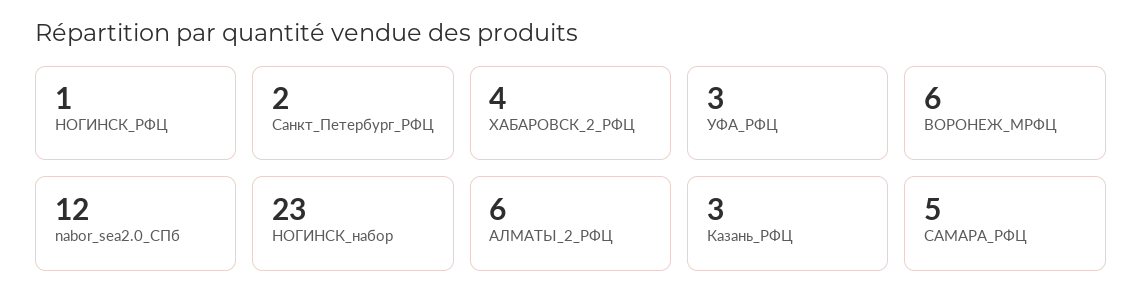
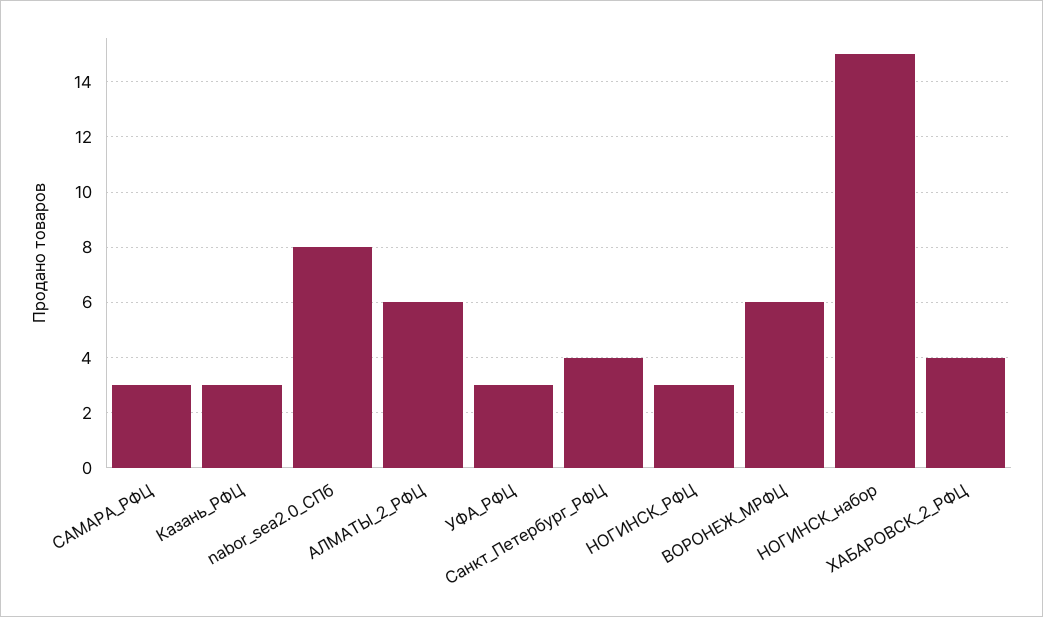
  {
-   "НОГИНСК_РФЦ": 1,
+   "НОГИНСК_РФЦ": 3,
-   "Санкт_Петербург_РФЦ": 2,
+   "Санкт_Петербург_РФЦ": 4,
    "ХАБАРОВСК_2_РФЦ": 4,
    "УФА_РФЦ": 3,
    "ВОРОНЕЖ_МРФЦ": 6,
-   "nabor_sea2.0_СПб": 12,
+   "nabor_sea2.0_СПб": 8,
-   "НОГИНСК_набор": 23,
+   "НОГИНСК_набор": 15,
    "АЛМАТЫ_2_РФЦ": 6,
    "Казань_РФЦ": 3,
-   "САМАРА_РФЦ": 5
+   "САМАРА_РФЦ": 3
  }

